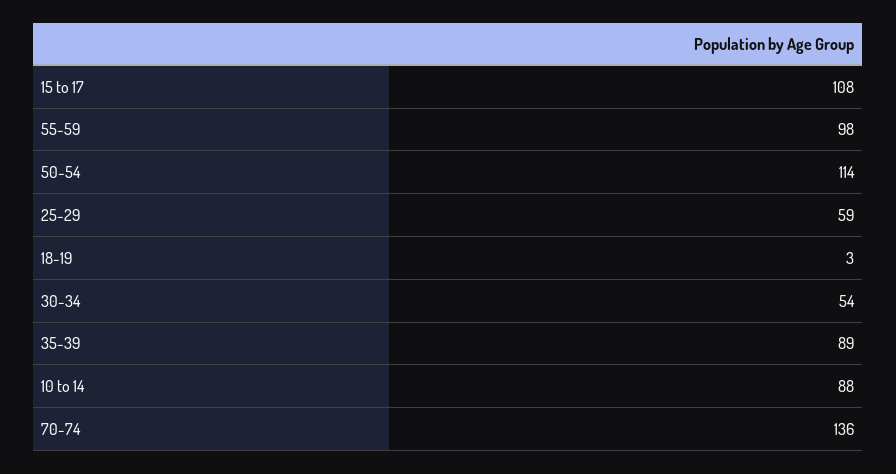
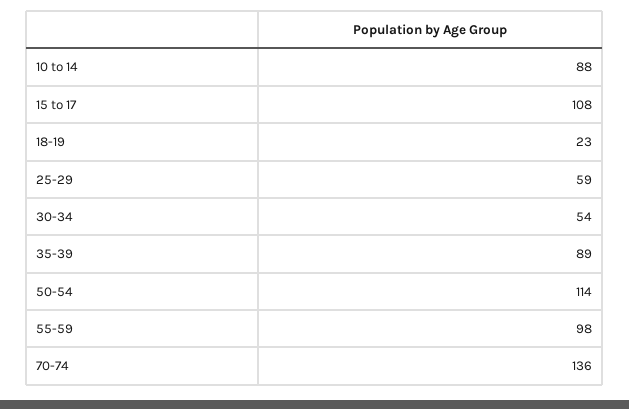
  {
    "15 to 17": 108,
    "55-59": 98,
    "50-54": 114,
    "25-29": 59,
-   "18-19": 3,
+   "18-19": 23,
    "30-34": 54,
    "35-39": 89,
    "10 to 14": 88,
    "70-74": 136
  }

